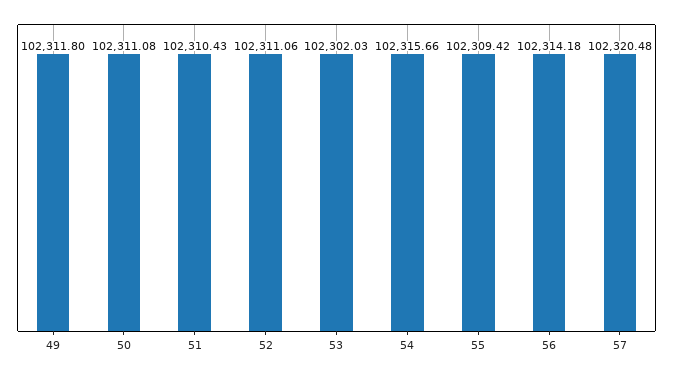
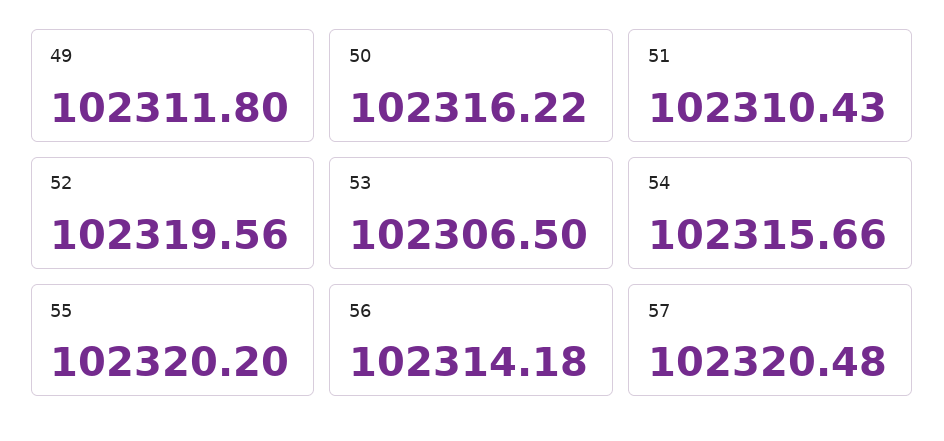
  {
    "49": 102311.8,
-   "50": 102311.08,
+   "50": 102316.22,
    "51": 102310.43,
-   "52": 102311.06,
+   "52": 102319.56,
-   "53": 102302.03,
+   "53": 102306.5,
    "54": 102315.66,
-   "55": 102309.42,
+   "55": 102320.2,
    "56": 102314.18,
    "57": 102320.48
  }

